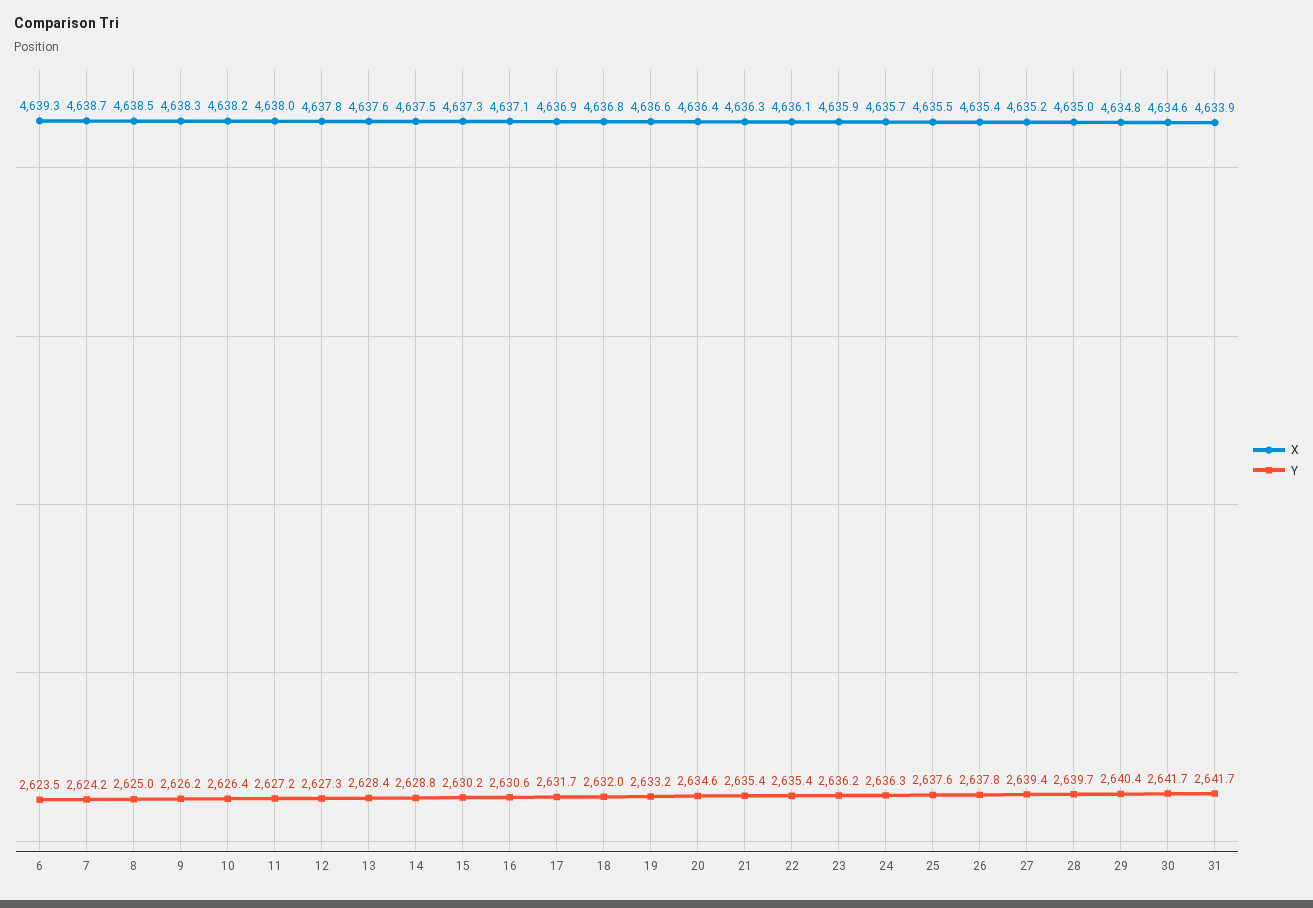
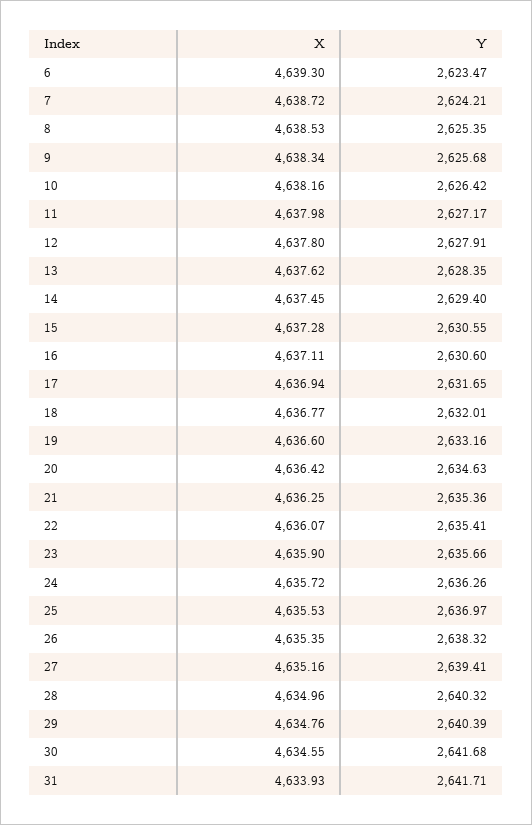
  {
    "X": {
      "6": 4639.3,
      "7": 4638.72,
      "8": 4638.53,
      "9": 4638.34,
      "10": 4638.16,
      "11": 4637.98,
      "12": 4637.8,
      "13": 4637.62,
      "14": 4637.45,
      "15": 4637.28,
      "16": 4637.11,
      "17": 4636.94,
      "18": 4636.77,
      "19": 4636.6,
      "20": 4636.42,
      "21": 4636.25,
      "22": 4636.07,
      "23": 4635.9,
      "24": 4635.72,
      "25": 4635.53,
      "26": 4635.35,
      "27": 4635.16,
      "28": 4634.96,
      "29": 4634.76,
      "30": 4634.55,
      "31": 4633.93
    },
    "Y": {
      "6": 2623.47,
      "7": 2624.21,
-     "8": 2625,
+     "8": 2625.35,
-     "9": 2626.2,
+     "9": 2625.68,
      "10": 2626.42,
      "11": 2627.17,
-     "12": 2627.3,
+     "12": 2627.91,
      "13": 2628.35,
-     "14": 2628.8,
+     "14": 2629.4,
-     "15": 2630.2,
+     "15": 2630.55,
      "16": 2630.6,
      "17": 2631.65,
      "18": 2632.01,
      "19": 2633.16,
      "20": 2634.63,
      "21": 2635.36,
      "22": 2635.41,
-     "23": 2636.2,
+     "23": 2635.66,
      "24": 2636.26,
-     "25": 2637.6,
+     "25": 2636.97,
-     "26": 2637.8,
+     "26": 2638.32,
      "27": 2639.41,
-     "28": 2639.7,
+     "28": 2640.32,
      "29": 2640.39,
      "30": 2641.68,
      "31": 2641.71
    }
  }

